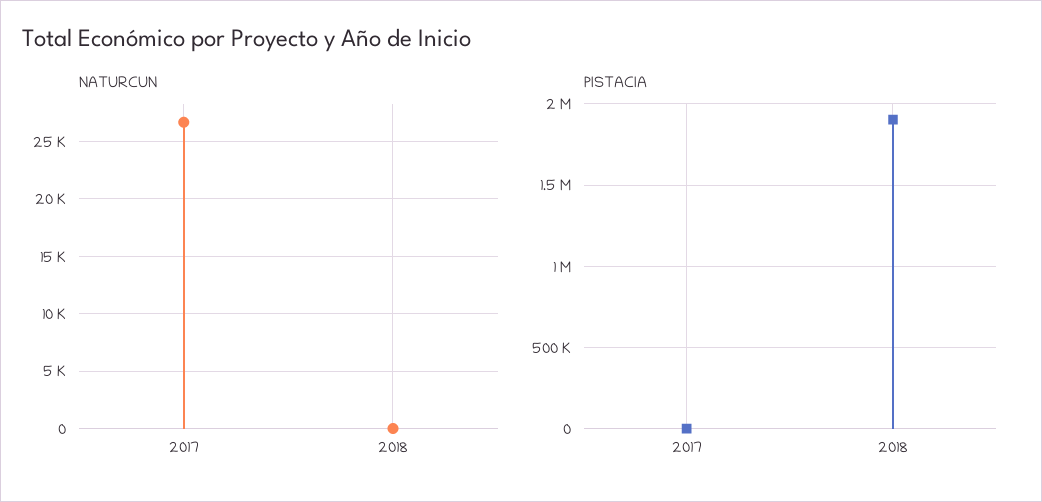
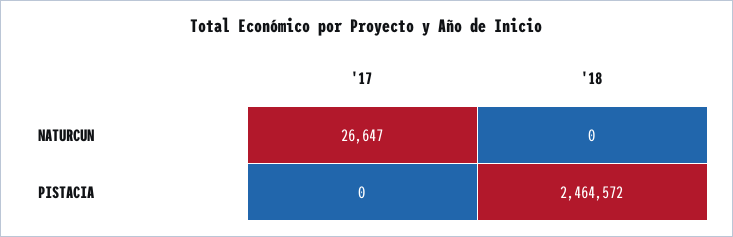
  {
    "NATURCUN": {
      "2017": 26647,
      "2018": 0
    },
    "PISTACIA": {
      "2017": 0,
-     "2018": 1900000
+     "2018": 2464572
    }
  }

